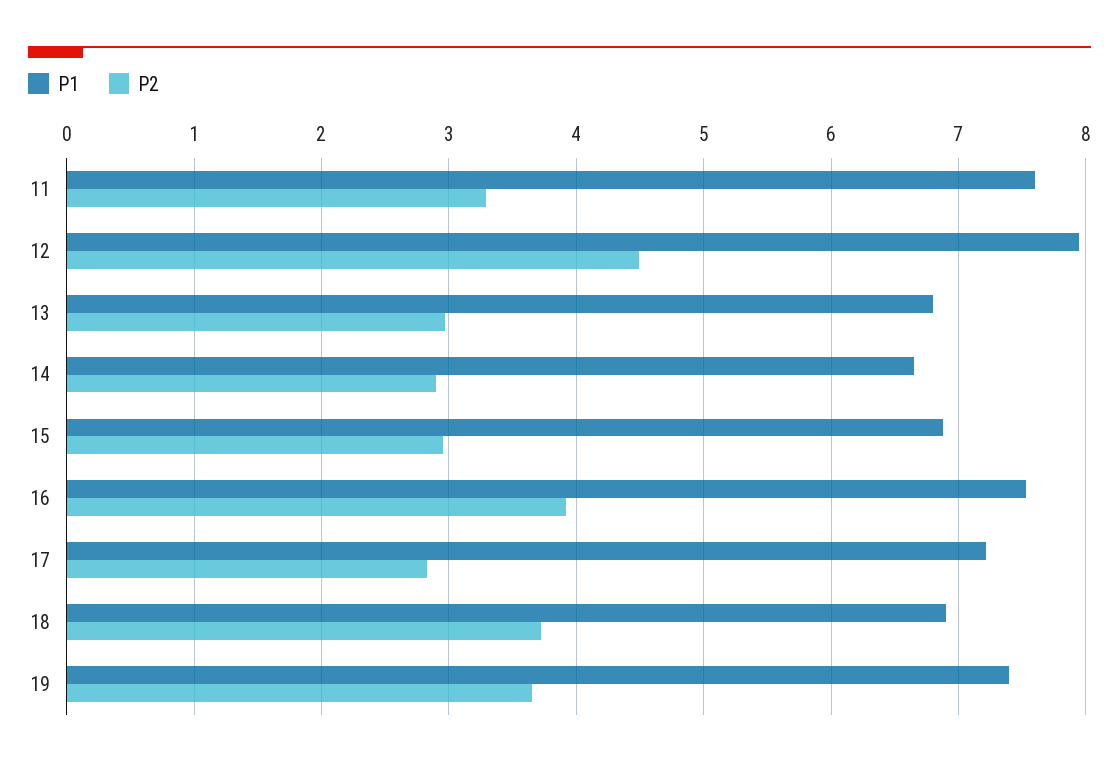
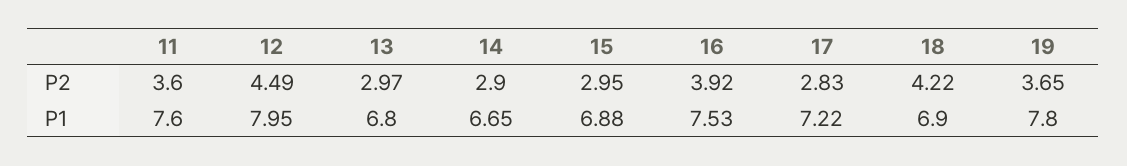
  {
    "P1": {
      "11": 7.6,
      "12": 7.95,
      "13": 6.8,
      "14": 6.65,
      "15": 6.88,
      "16": 7.53,
      "17": 7.22,
      "18": 6.9,
-     "19": 7.4
+     "19": 7.8
    },
    "P2": {
-     "11": 3.3,
+     "11": 3.6,
      "12": 4.49,
      "13": 2.97,
      "14": 2.9,
      "15": 2.95,
      "16": 3.92,
      "17": 2.83,
-     "18": 3.7,
+     "18": 4.22,
      "19": 3.65
    }
  }

